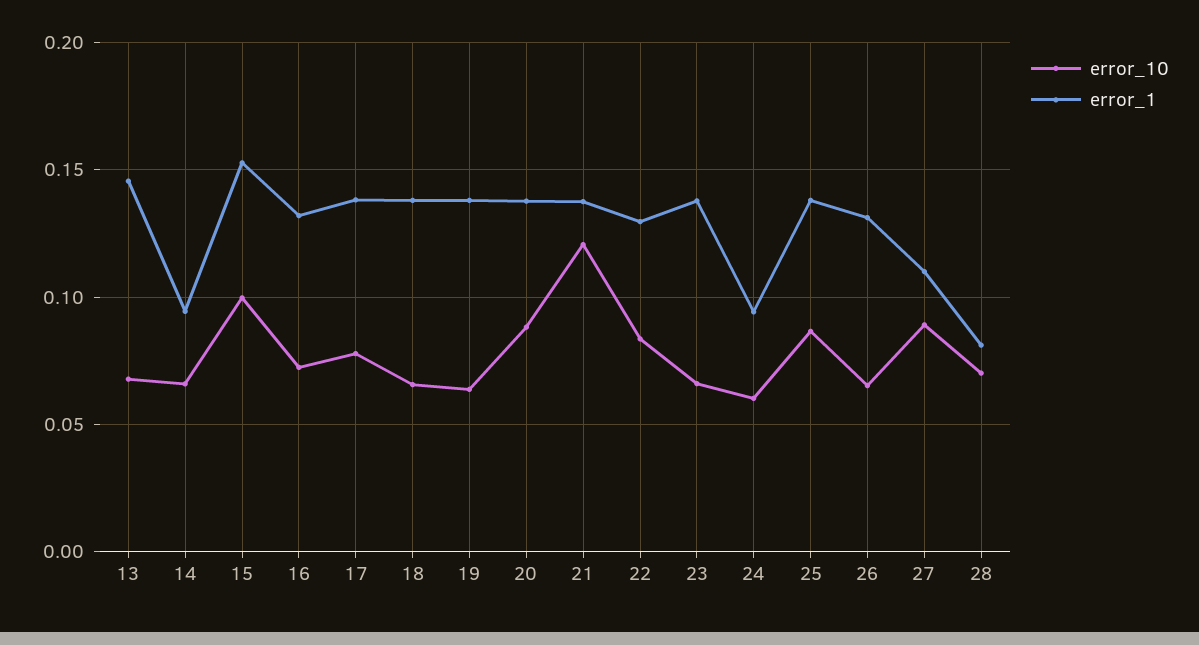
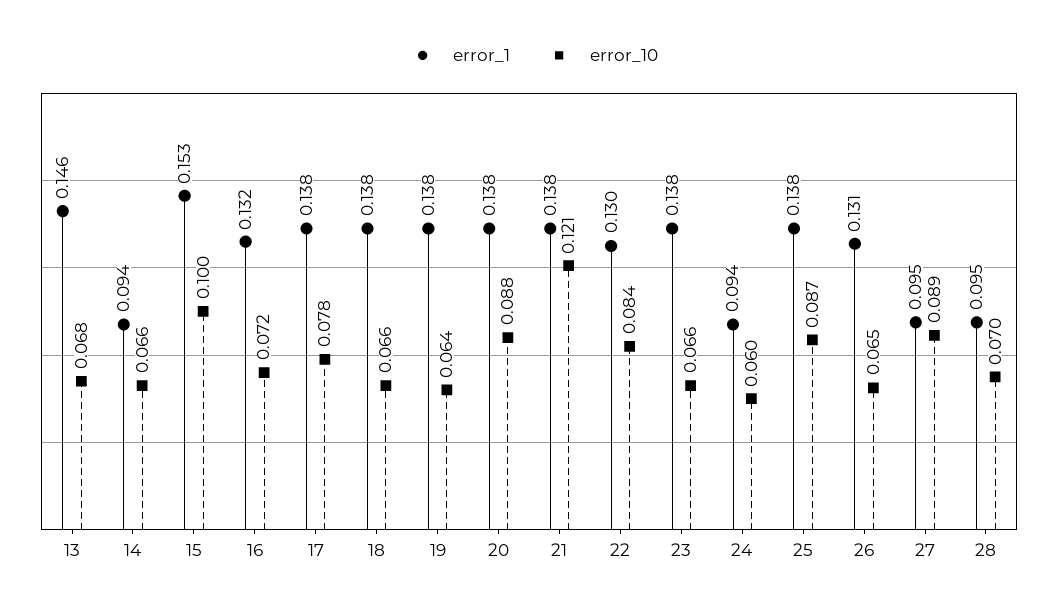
  {
    "error_10": {
      "13": 0.068,
      "14": 0.066,
      "15": 0.1,
      "16": 0.072,
      "17": 0.078,
      "18": 0.066,
      "19": 0.064,
      "20": 0.088,
      "21": 0.121,
      "22": 0.084,
      "23": 0.066,
      "24": 0.06,
      "25": 0.087,
      "26": 0.065,
      "27": 0.089,
      "28": 0.07
    },
    "error_1": {
      "13": 0.146,
      "14": 0.094,
      "15": 0.153,
      "16": 0.132,
      "17": 0.138,
      "18": 0.138,
      "19": 0.138,
      "20": 0.138,
      "21": 0.138,
      "22": 0.13,
      "23": 0.138,
      "24": 0.094,
      "25": 0.138,
      "26": 0.131,
-     "27": 0.11,
+     "27": 0.095,
-     "28": 0.08
+     "28": 0.095
    }
  }

